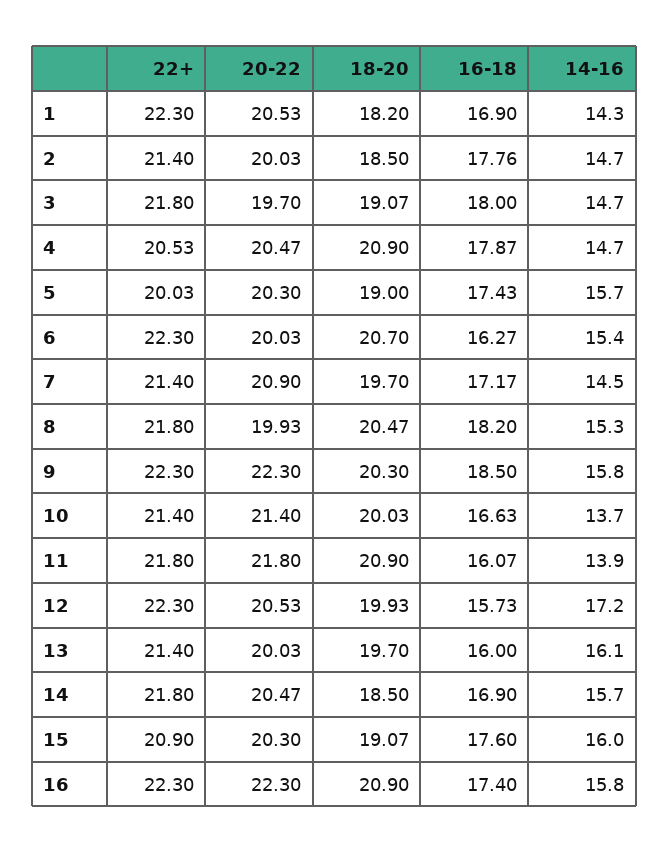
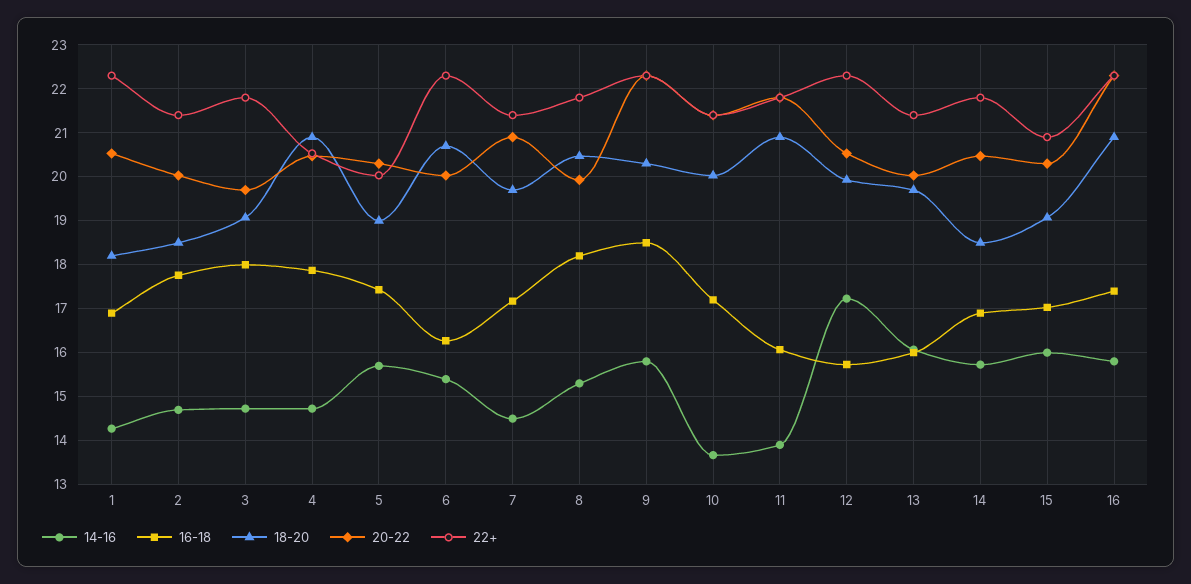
  {
    "22+": {
      "1": 22.3,
      "2": 21.4,
      "3": 21.8,
      "4": 20.53,
      "5": 20.03,
      "6": 22.3,
      "7": 21.4,
      "8": 21.8,
      "9": 22.3,
      "10": 21.4,
      "11": 21.8,
      "12": 22.3,
      "13": 21.4,
      "14": 21.8,
      "15": 20.9,
      "16": 22.3
    },
    "20-22": {
      "1": 20.53,
      "2": 20.03,
      "3": 19.7,
      "4": 20.47,
      "5": 20.3,
      "6": 20.03,
      "7": 20.9,
      "8": 19.93,
      "9": 22.3,
      "10": 21.4,
      "11": 21.8,
      "12": 20.53,
      "13": 20.03,
      "14": 20.47,
      "15": 20.3,
      "16": 22.3
    },
    "18-20": {
      "1": 18.2,
      "2": 18.5,
      "3": 19.07,
      "4": 20.9,
      "5": 19,
      "6": 20.7,
      "7": 19.7,
      "8": 20.47,
      "9": 20.3,
      "10": 20.03,
      "11": 20.9,
      "12": 19.93,
      "13": 19.7,
      "14": 18.5,
      "15": 19.07,
      "16": 20.9
    },
    "16-18": {
      "1": 16.9,
      "2": 17.76,
      "3": 18,
      "4": 17.87,
      "5": 17.43,
      "6": 16.27,
      "7": 17.17,
      "8": 18.2,
      "9": 18.5,
-     "10": 16.63,
+     "10": 17.2,
      "11": 16.07,
      "12": 15.73,
      "13": 16,
      "14": 16.9,
-     "15": 17.6,
+     "15": 17,
      "16": 17.4
    },
    "14-16": {
      "1": 14.3,
      "2": 14.7,
      "3": 14.7,
      "4": 14.7,
      "5": 15.7,
      "6": 15.4,
      "7": 14.5,
      "8": 15.3,
      "9": 15.8,
      "10": 13.7,
      "11": 13.9,
      "12": 17.2,
      "13": 16.1,
      "14": 15.7,
      "15": 16,
      "16": 15.8
    }
  }

